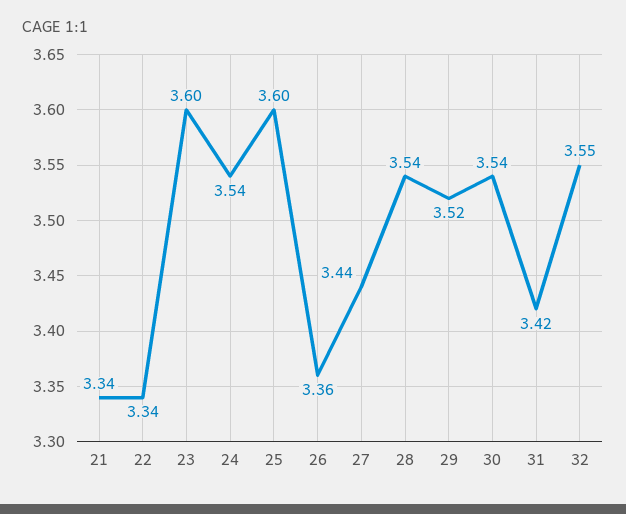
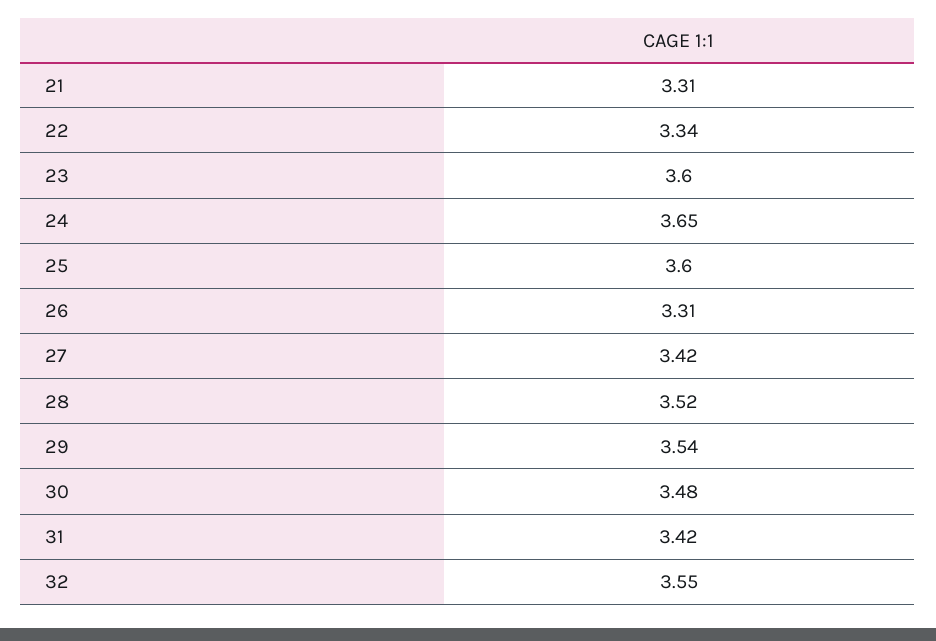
  {
-   "21": 3.34,
+   "21": 3.31,
    "22": 3.34,
    "23": 3.6,
-   "24": 3.54,
+   "24": 3.65,
    "25": 3.6,
-   "26": 3.36,
+   "26": 3.31,
-   "27": 3.44,
+   "27": 3.42,
-   "28": 3.54,
+   "28": 3.52,
-   "29": 3.52,
+   "29": 3.54,
-   "30": 3.54,
+   "30": 3.48,
    "31": 3.42,
    "32": 3.55
  }

